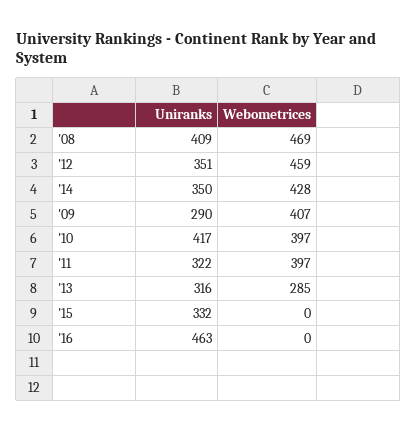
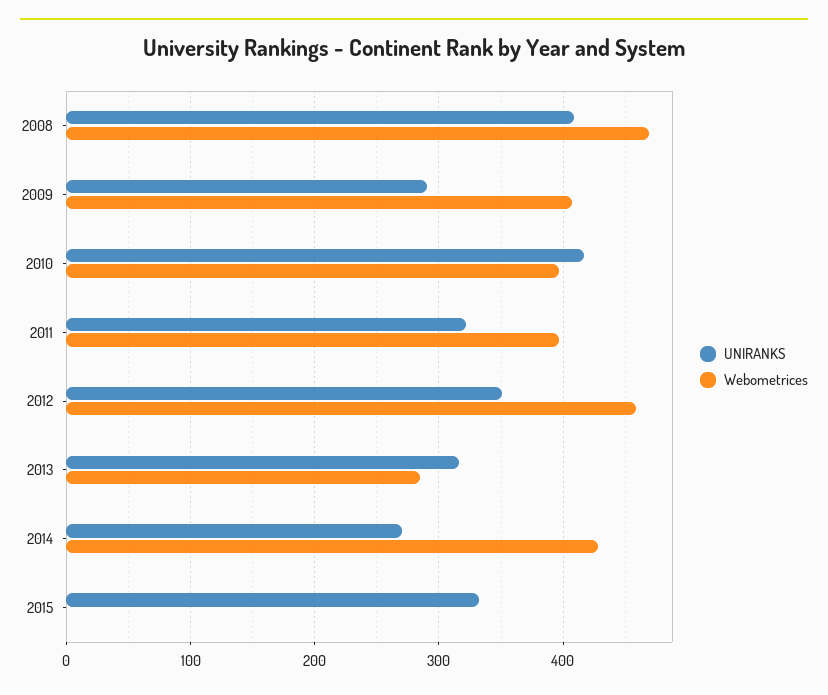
  {
    "Uniranks": {
      "'08": 409,
      "'12": 351,
-     "'14": 350,
+     "'14": 270,
      "'09": 290,
      "'10": 417,
      "'11": 322,
      "'13": 316,
-     "'15": 332,
+     "'15": 332
-     "'16": 463
    },
    "Webometrices": {
      "'08": 469,
      "'12": 459,
      "'14": 428,
      "'09": 407,
      "'10": 397,
      "'11": 397,
      "'13": 285,
-     "'15": 0,
+     "'15": 0
-     "'16": 0
    }
  }

